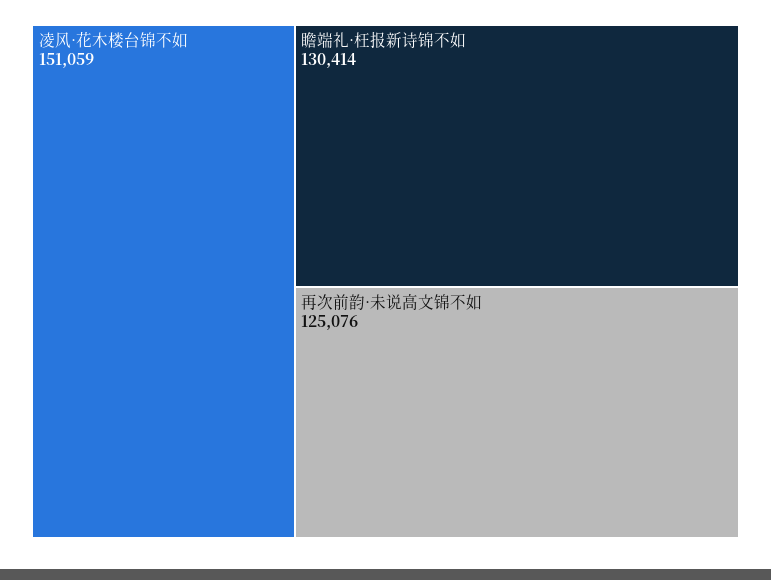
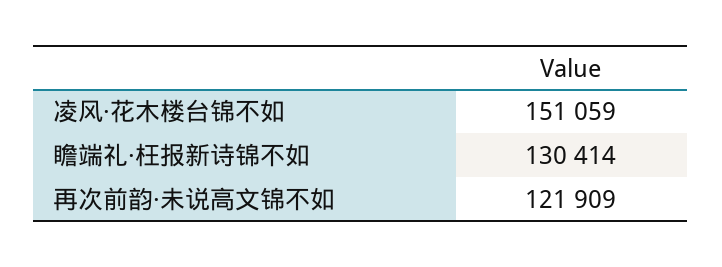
  {
    "凌风·花木楼台锦不如": 151059,
    "瞻端礼·枉报新诗锦不如": 130414,
-   "再次前韵·未说高文锦不如": 125076
+   "再次前韵·未说高文锦不如": 121909
  }

